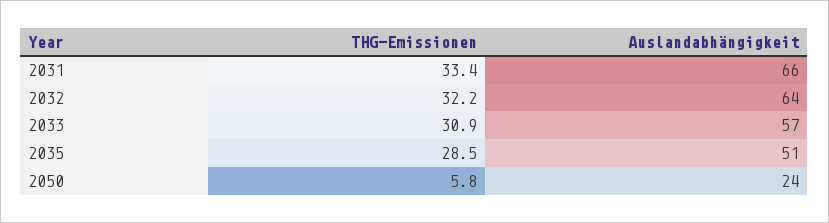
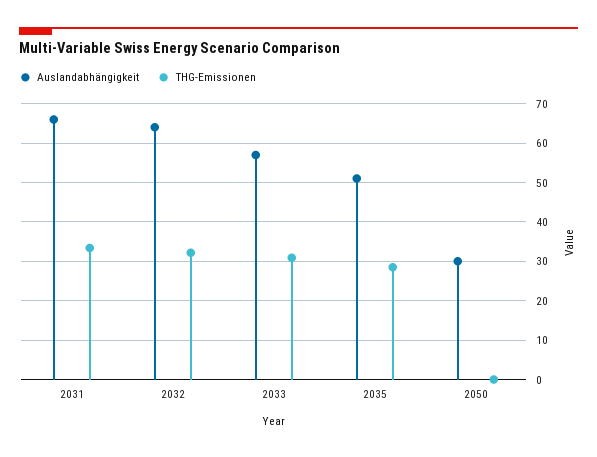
  {
    "THG-Emissionen": {
      "2031": 33.4,
      "2032": 32.2,
      "2033": 30.9,
      "2035": 28.5,
-     "2050": 5.8
+     "2050": 0
    },
    "Auslandabhängigkeit": {
      "2031": 66,
      "2032": 64,
      "2033": 57,
      "2035": 51,
-     "2050": 24
+     "2050": 30
    }
  }

